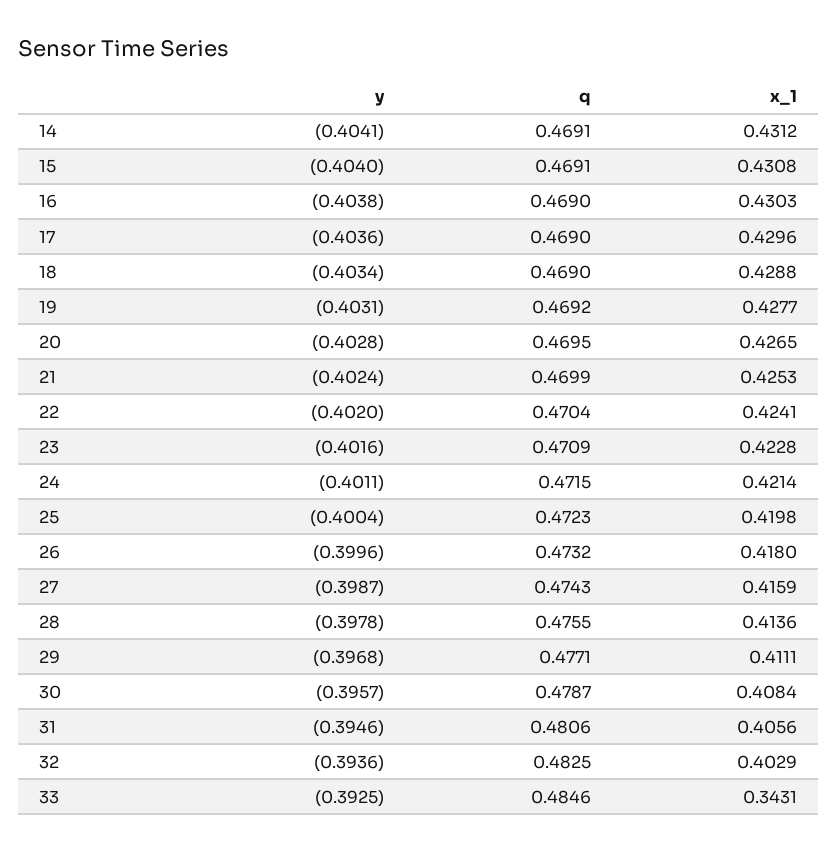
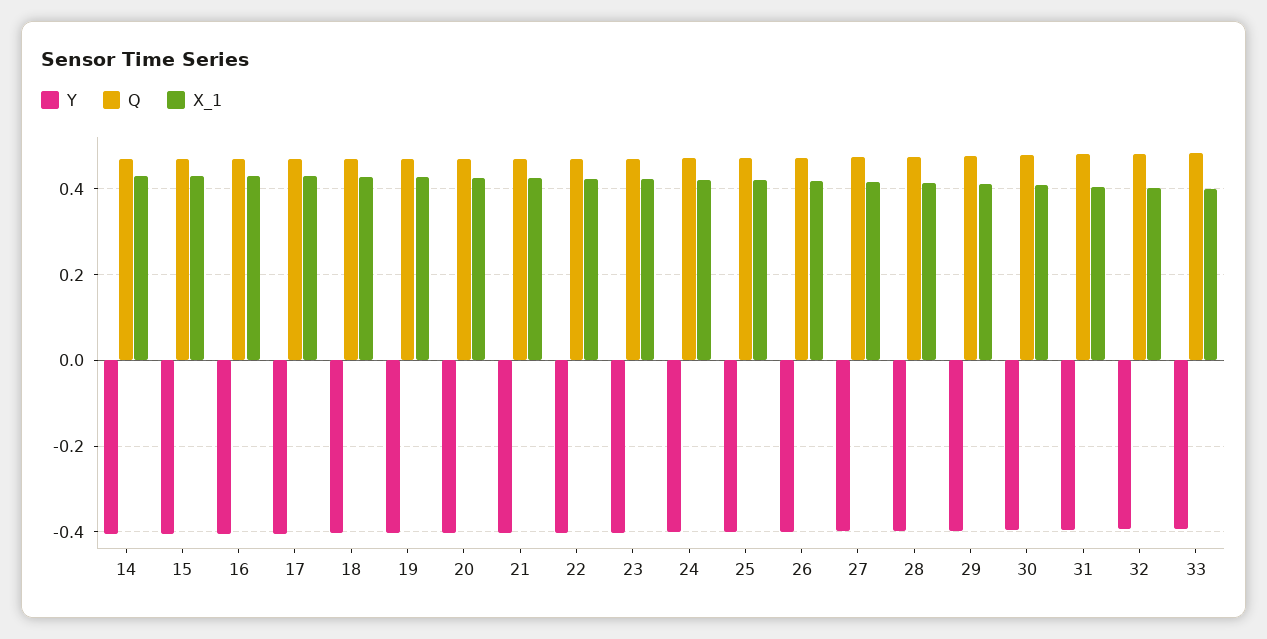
  {
    "y": {
      "14": -0.4041,
      "15": -0.404,
      "16": -0.4038,
      "17": -0.4036,
      "18": -0.4034,
      "19": -0.4031,
      "20": -0.4028,
      "21": -0.4024,
      "22": -0.402,
      "23": -0.4016,
      "24": -0.4011,
      "25": -0.4004,
      "26": -0.3996,
      "27": -0.3987,
      "28": -0.3978,
      "29": -0.3968,
      "30": -0.3957,
      "31": -0.3946,
      "32": -0.3936,
      "33": -0.3925
    },
    "q": {
      "14": 0.4691,
      "15": 0.4691,
      "16": 0.469,
      "17": 0.469,
      "18": 0.469,
      "19": 0.4692,
      "20": 0.4695,
      "21": 0.4699,
      "22": 0.4704,
      "23": 0.4709,
      "24": 0.4715,
      "25": 0.4723,
      "26": 0.4732,
      "27": 0.4743,
      "28": 0.4755,
      "29": 0.4771,
      "30": 0.4787,
      "31": 0.4806,
      "32": 0.4825,
      "33": 0.4846
    },
    "x_1": {
      "14": 0.4312,
      "15": 0.4308,
      "16": 0.4303,
      "17": 0.4296,
      "18": 0.4288,
      "19": 0.4277,
      "20": 0.4265,
      "21": 0.4253,
      "22": 0.4241,
      "23": 0.4228,
      "24": 0.4214,
      "25": 0.4198,
      "26": 0.418,
      "27": 0.4159,
      "28": 0.4136,
      "29": 0.4111,
      "30": 0.4084,
      "31": 0.4056,
      "32": 0.4029,
-     "33": 0.3431
+     "33": 0.4
    }
  }

